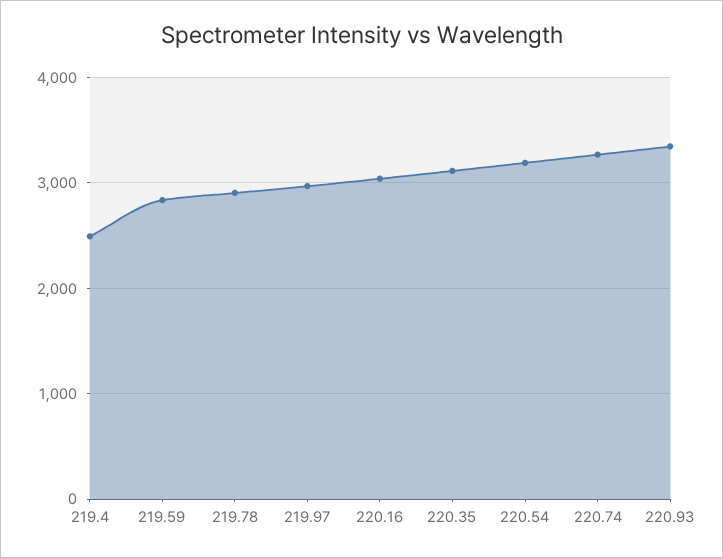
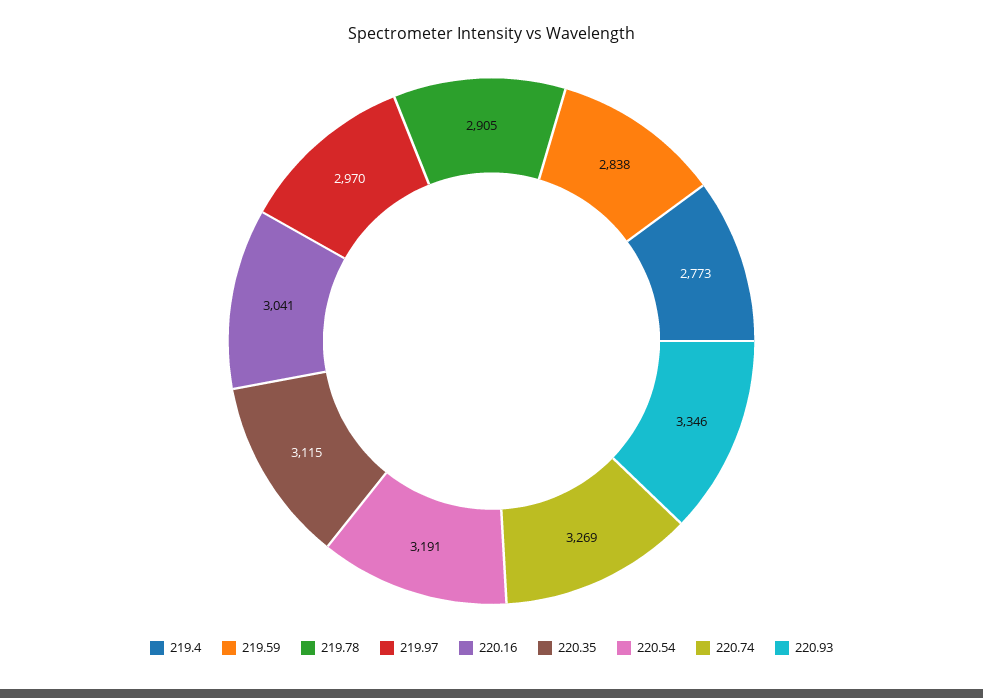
  {
-   "219.4": 2500,
+   "219.4": 2773,
    "219.59": 2838,
    "219.78": 2905,
    "219.97": 2970,
    "220.16": 3041,
    "220.35": 3115,
    "220.54": 3191,
    "220.74": 3269,
    "220.93": 3346
  }

